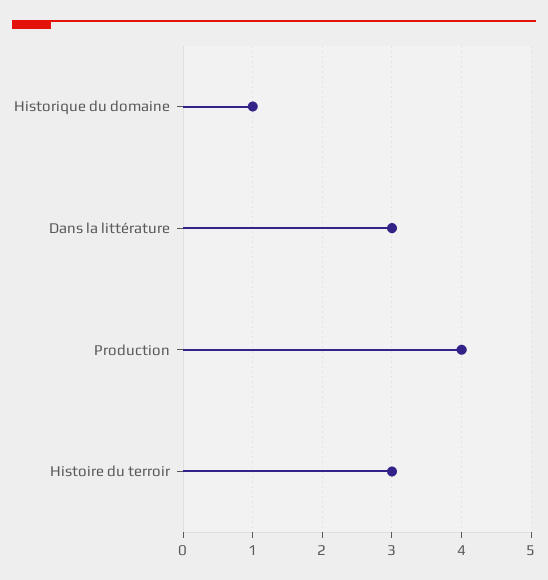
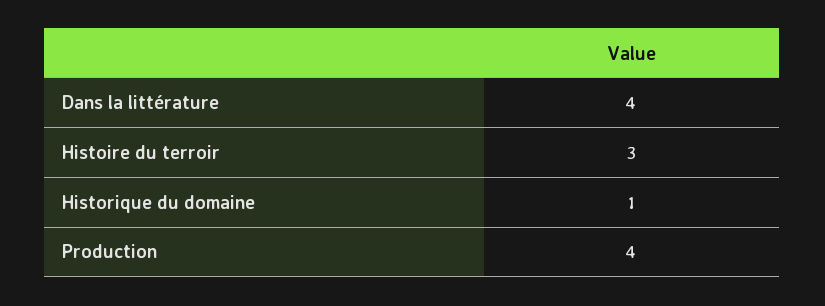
  {
    "Historique du domaine": 1,
-   "Dans la littérature": 3,
+   "Dans la littérature": 4,
    "Production": 4,
    "Histoire du terroir": 3
  }

